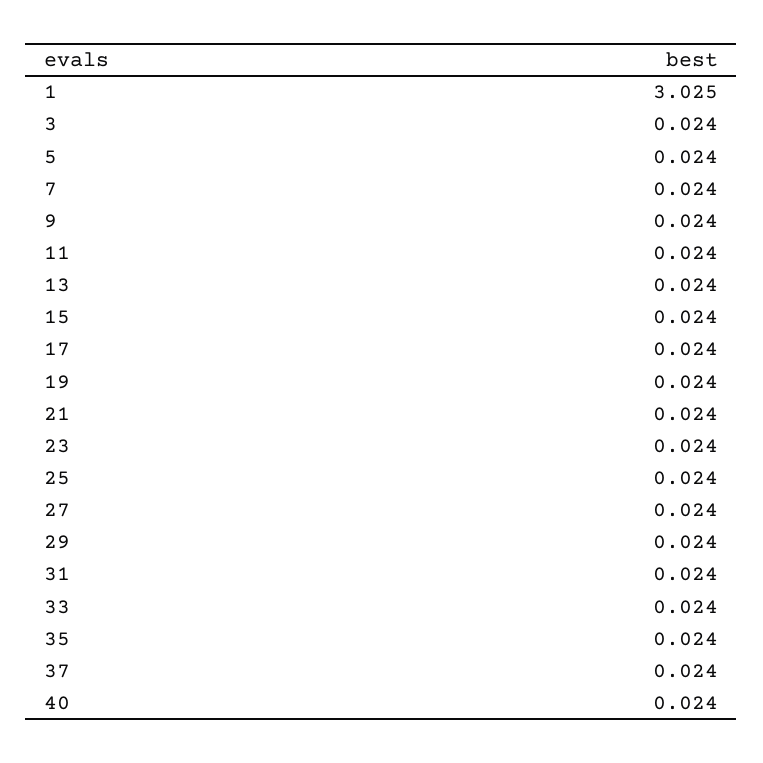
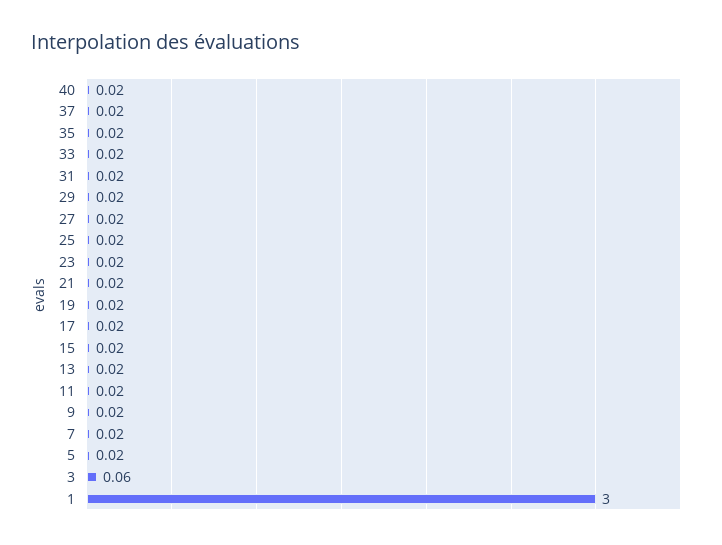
  {
-   "1": 3.025,
+   "1": 3,
-   "3": 0.024,
+   "3": 0.06,
    "5": 0.024,
    "7": 0.024,
    "9": 0.024,
    "11": 0.024,
    "13": 0.024,
    "15": 0.024,
    "17": 0.024,
    "19": 0.024,
    "21": 0.024,
    "23": 0.024,
    "25": 0.024,
    "27": 0.024,
    "29": 0.024,
    "31": 0.024,
    "33": 0.024,
    "35": 0.024,
    "37": 0.024,
    "40": 0.024
  }

